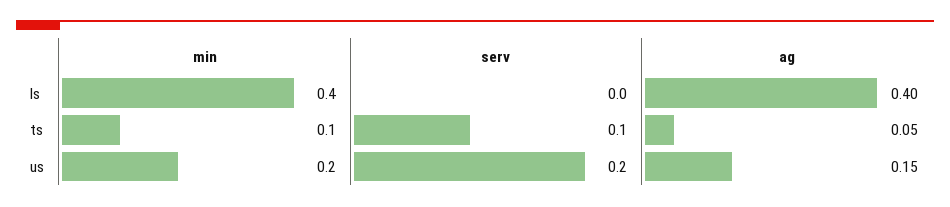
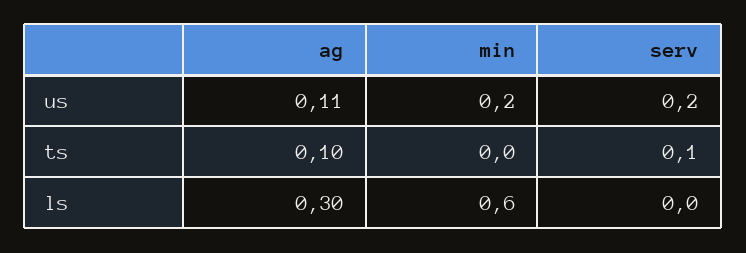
  {
    "min": {
-     "ls": 0.4,
+     "ls": 0.6,
-     "ts": 0.1,
+     "ts": 0,
      "us": 0.2
    },
    "serv": {
      "ls": 0,
      "ts": 0.1,
      "us": 0.2
    },
    "ag": {
-     "ls": 0.4,
+     "ls": 0.3,
-     "ts": 0.05,
+     "ts": 0.1,
-     "us": 0.15
+     "us": 0.11
    }
  }

